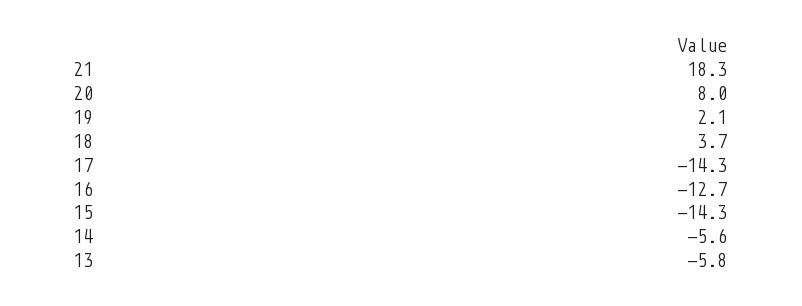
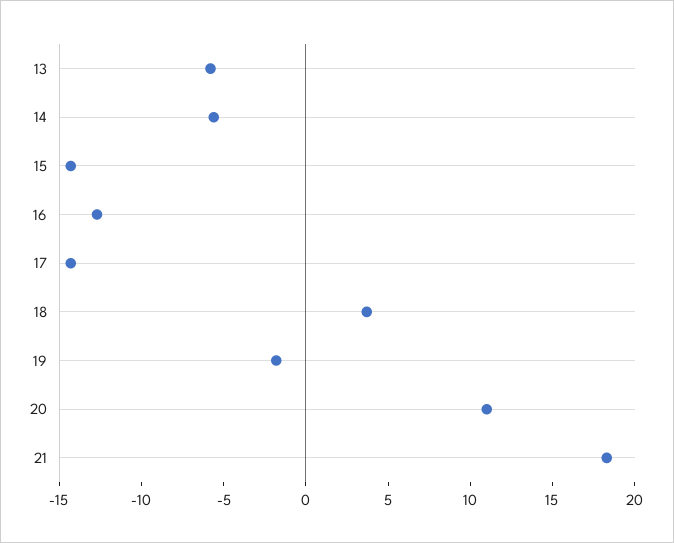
  {
    "21": 18.3,
-   "20": 8,
+   "20": 11,
-   "19": 2.1,
+   "19": -2,
    "18": 3.7,
    "17": -14.3,
    "16": -12.7,
    "15": -14.3,
    "14": -5.6,
    "13": -5.8
  }

